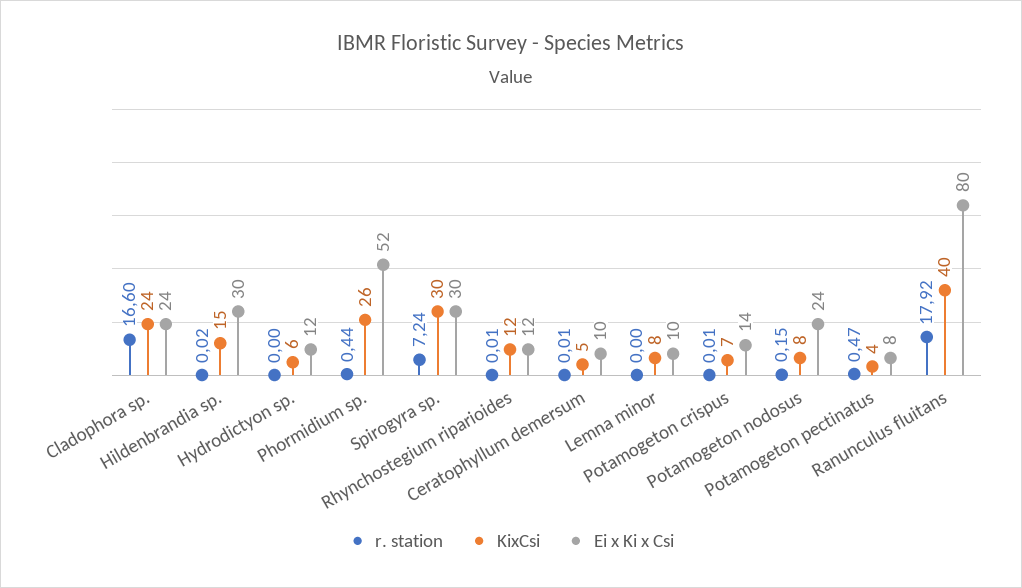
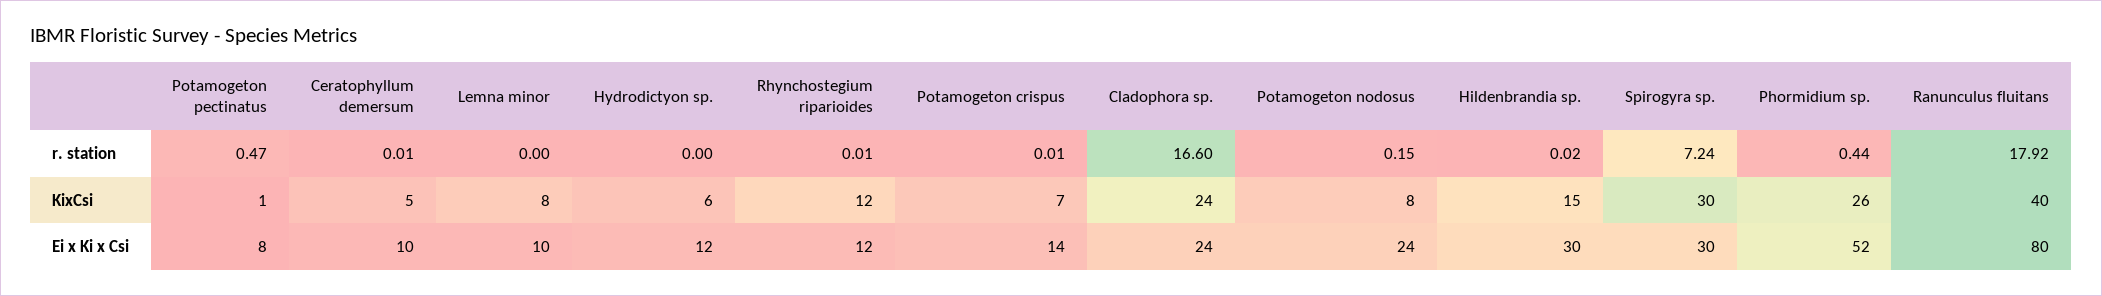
  {
    "r. station": {
      "Cladophora sp.": 16.6,
      "Hildenbrandia sp.": 0.02,
      "Hydrodictyon sp.": 0,
      "Phormidium sp.": 0.44,
      "Spirogyra sp.": 7.24,
      "Rhynchostegium riparioides": 0.01,
      "Ceratophyllum demersum": 0.01,
      "Lemna minor": 0,
      "Potamogeton crispus": 0.01,
      "Potamogeton nodosus": 0.15,
      "Potamogeton pectinatus": 0.47,
      "Ranunculus fluitans": 17.92
    },
    "KixCsi": {
      "Cladophora sp.": 24,
      "Hildenbrandia sp.": 15,
      "Hydrodictyon sp.": 6,
      "Phormidium sp.": 26,
      "Spirogyra sp.": 30,
      "Rhynchostegium riparioides": 12,
      "Ceratophyllum demersum": 5,
      "Lemna minor": 8,
      "Potamogeton crispus": 7,
      "Potamogeton nodosus": 8,
-     "Potamogeton pectinatus": 4,
+     "Potamogeton pectinatus": 1,
      "Ranunculus fluitans": 40
    },
    "Ei x Ki x Csi": {
      "Cladophora sp.": 24,
      "Hildenbrandia sp.": 30,
      "Hydrodictyon sp.": 12,
      "Phormidium sp.": 52,
      "Spirogyra sp.": 30,
      "Rhynchostegium riparioides": 12,
      "Ceratophyllum demersum": 10,
      "Lemna minor": 10,
      "Potamogeton crispus": 14,
      "Potamogeton nodosus": 24,
      "Potamogeton pectinatus": 8,
      "Ranunculus fluitans": 80
    }
  }

